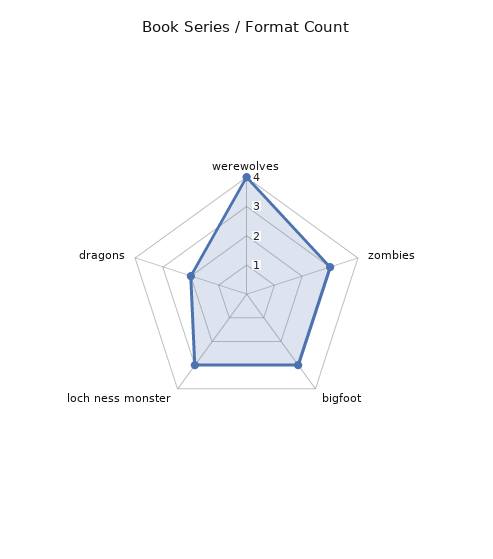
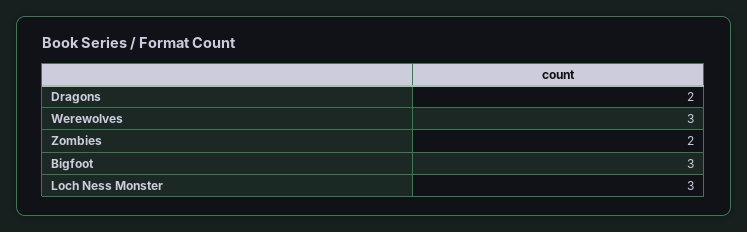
  {
-   "werewolves": 4,
+   "werewolves": 3,
-   "zombies": 3,
+   "zombies": 2,
    "bigfoot": 3,
    "loch ness monster": 3,
    "dragons": 2
  }

